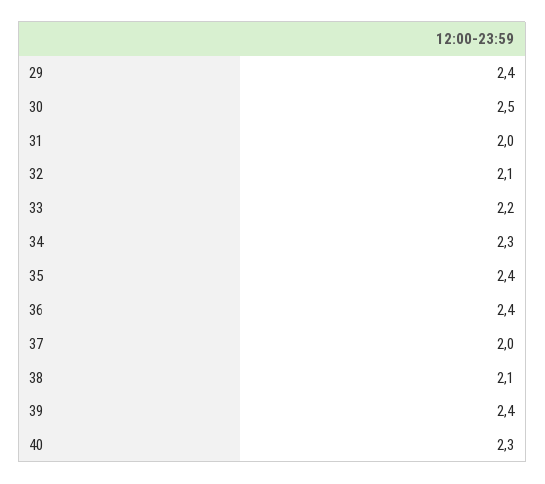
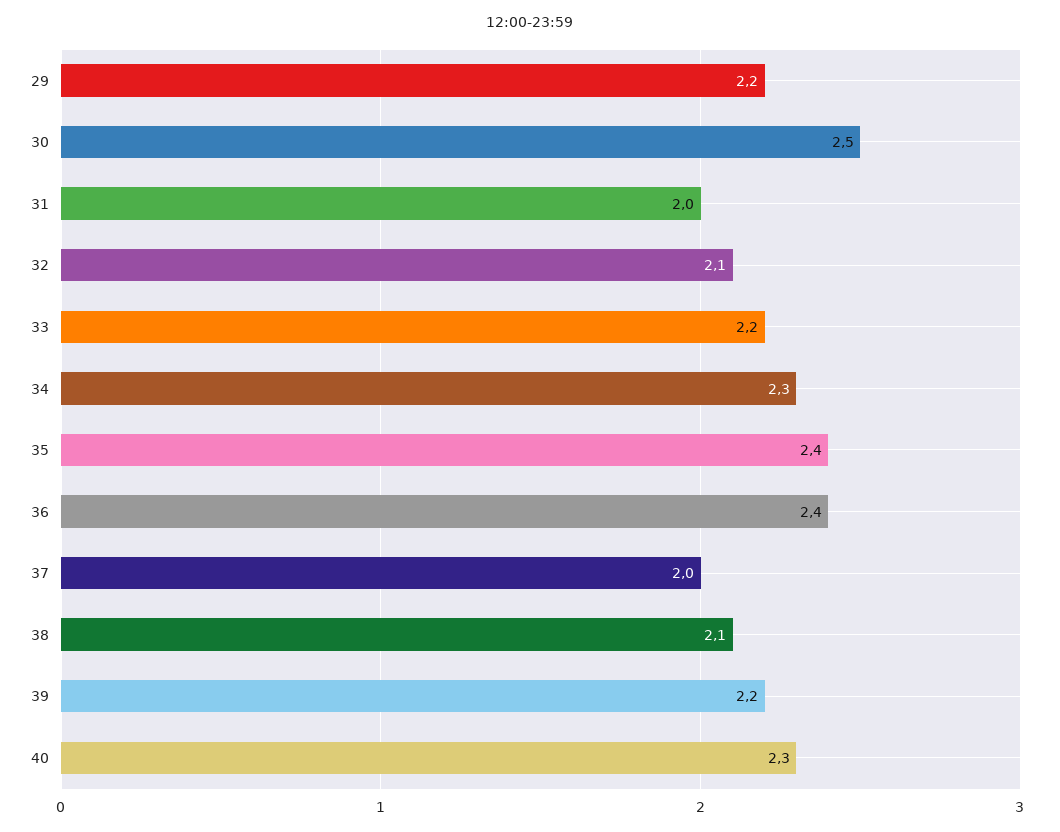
  {
-   "29": 2.4,
+   "29": 2.2,
    "30": 2.5,
    "31": 2,
    "32": 2.1,
    "33": 2.2,
    "34": 2.3,
    "35": 2.4,
    "36": 2.4,
    "37": 2,
    "38": 2.1,
-   "39": 2.4,
+   "39": 2.2,
    "40": 2.3
  }

